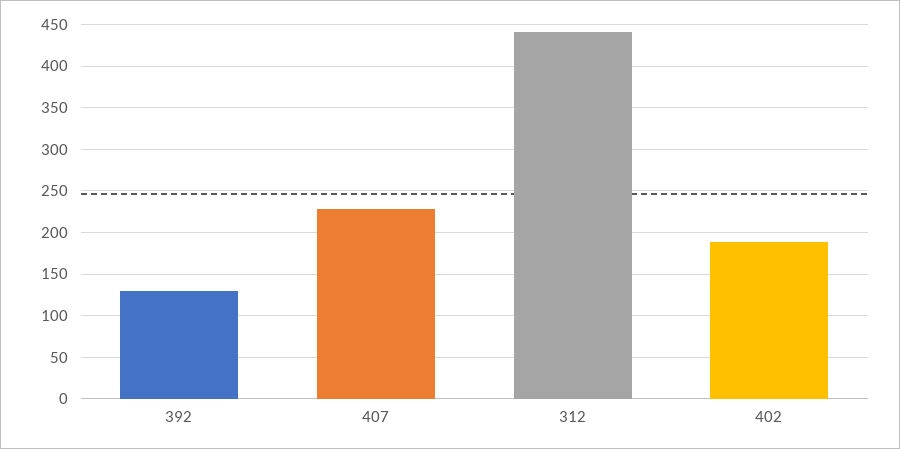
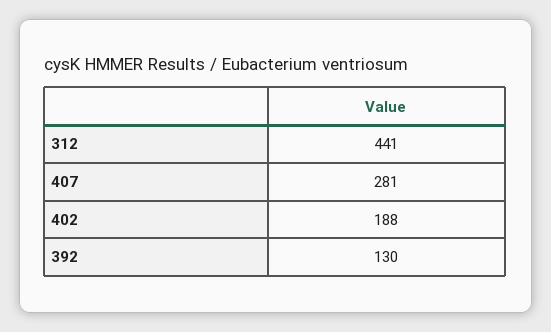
  {
    "392": 130,
-   "407": 230,
+   "407": 281,
    "312": 441,
    "402": 188
  }

